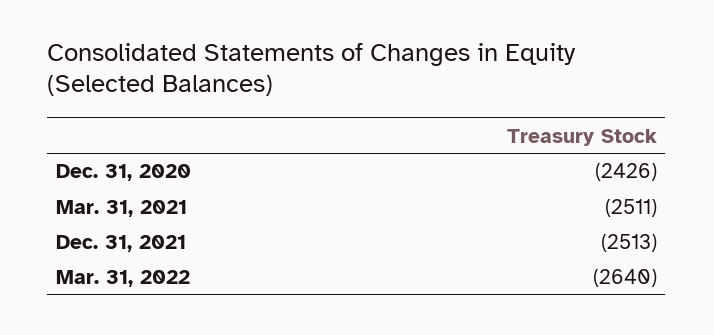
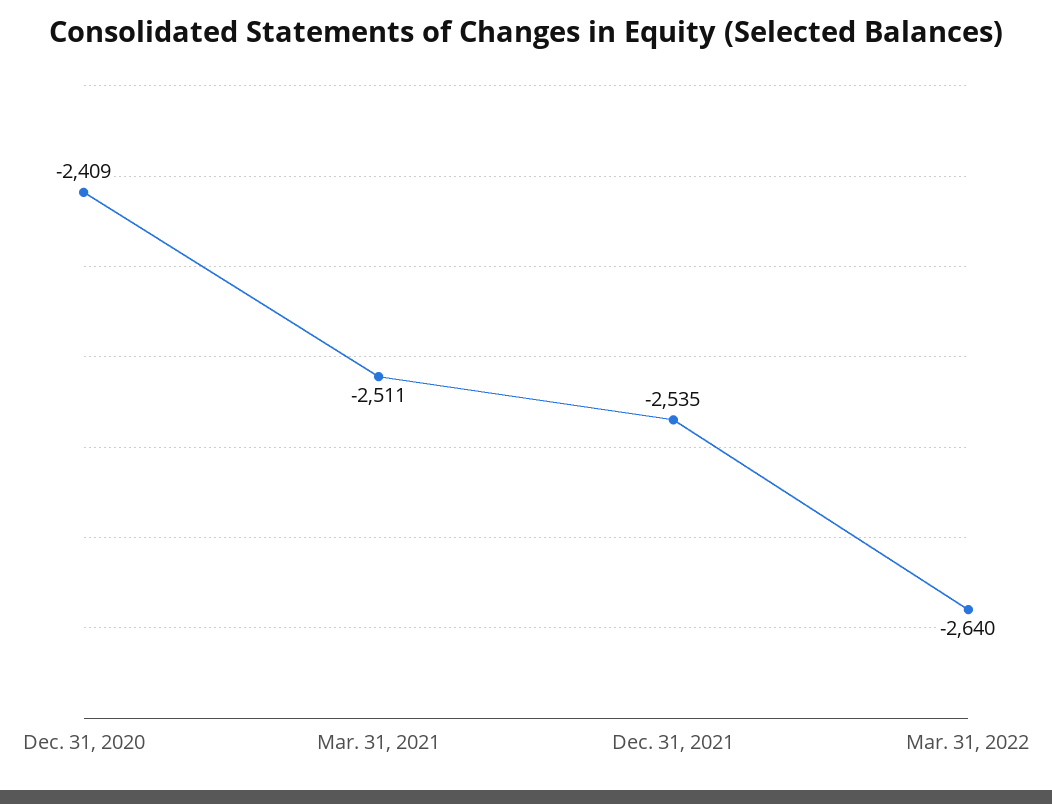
  {
-   "Dec. 31, 2020": -2426,
+   "Dec. 31, 2020": -2409,
    "Mar. 31, 2021": -2511,
-   "Dec. 31, 2021": -2513,
+   "Dec. 31, 2021": -2535,
    "Mar. 31, 2022": -2640
  }

